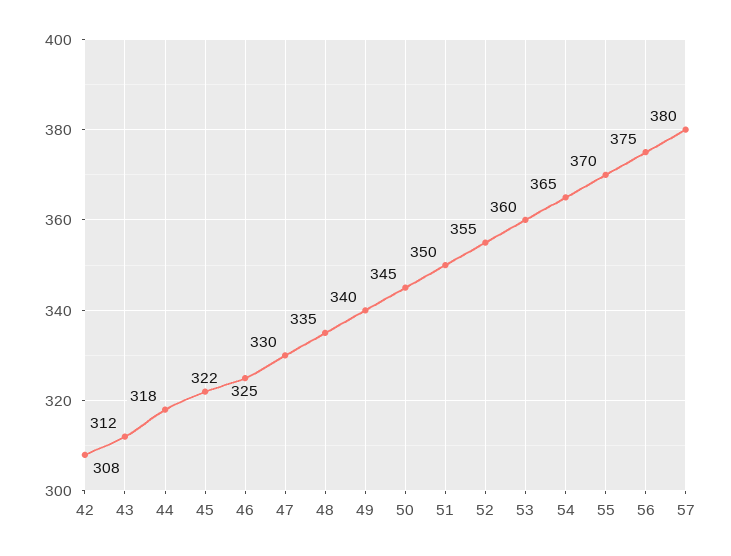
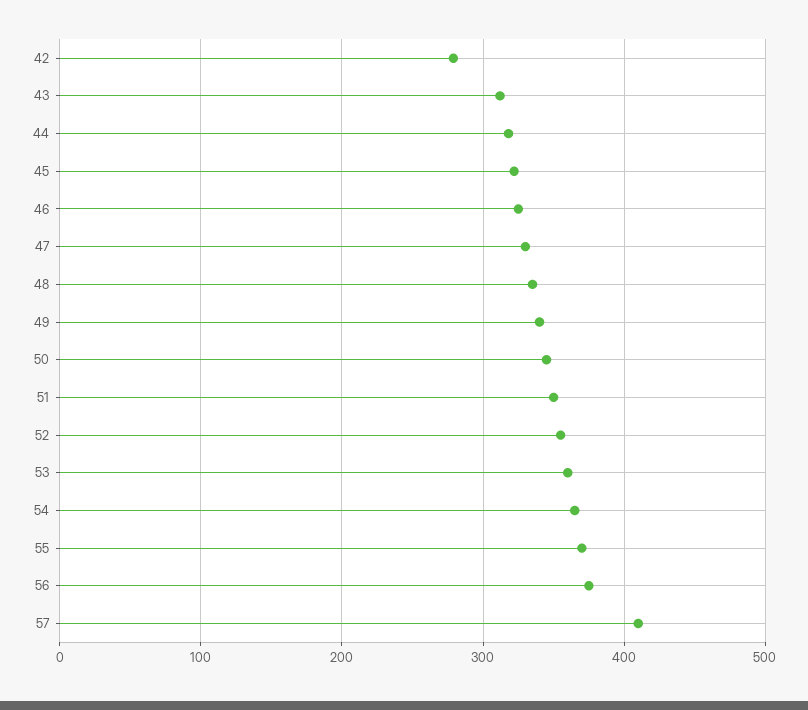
  {
-   "42": 308,
+   "42": 280,
    "43": 312,
    "44": 318,
    "45": 322,
    "46": 325,
    "47": 330,
    "48": 335,
    "49": 340,
    "50": 345,
    "51": 350,
    "52": 355,
    "53": 360,
    "54": 365,
    "55": 370,
    "56": 375,
-   "57": 380
+   "57": 410
  }

